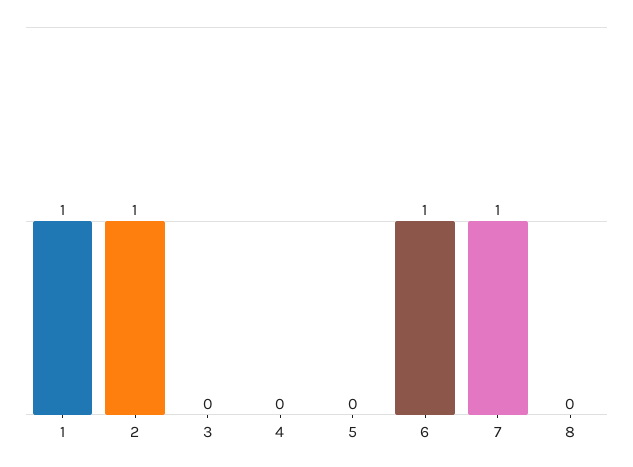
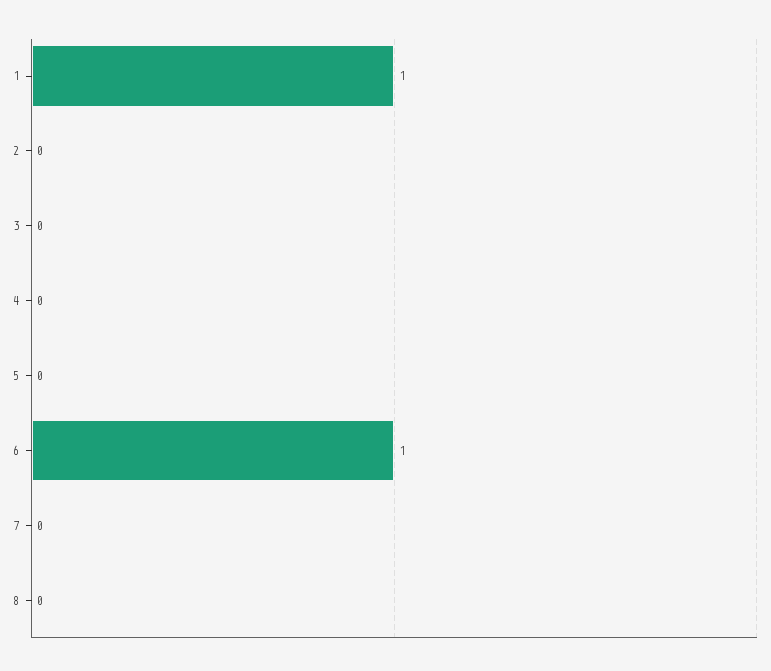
  {
    "1": 1,
-   "2": 1,
+   "2": 0,
    "3": 0,
    "4": 0,
    "5": 0,
    "6": 1,
-   "7": 1,
+   "7": 0,
    "8": 0
  }

